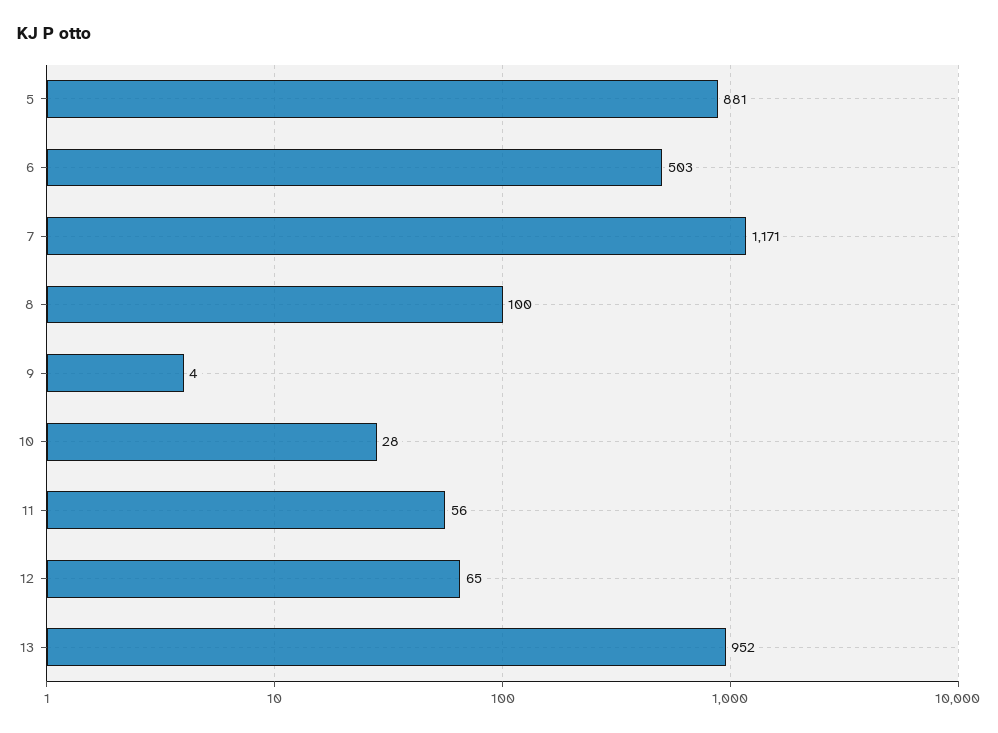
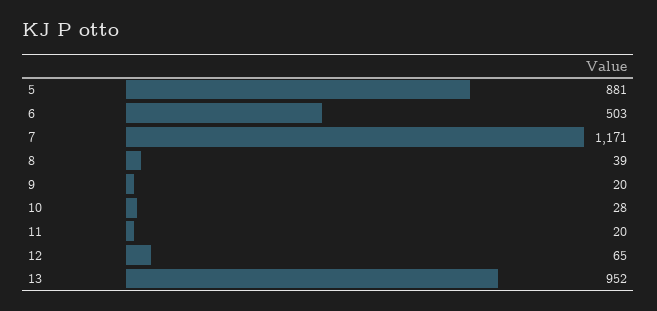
  {
    "5": 881,
    "6": 503,
    "7": 1171,
-   "8": 100,
+   "8": 39,
-   "9": 4,
+   "9": 20,
    "10": 28,
-   "11": 56,
+   "11": 20,
    "12": 65,
    "13": 952
  }

